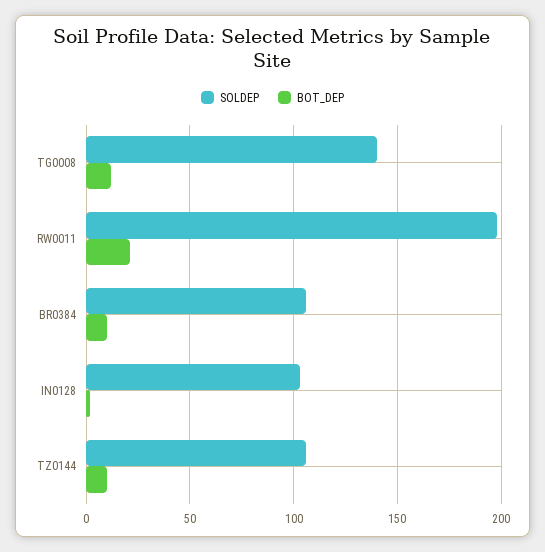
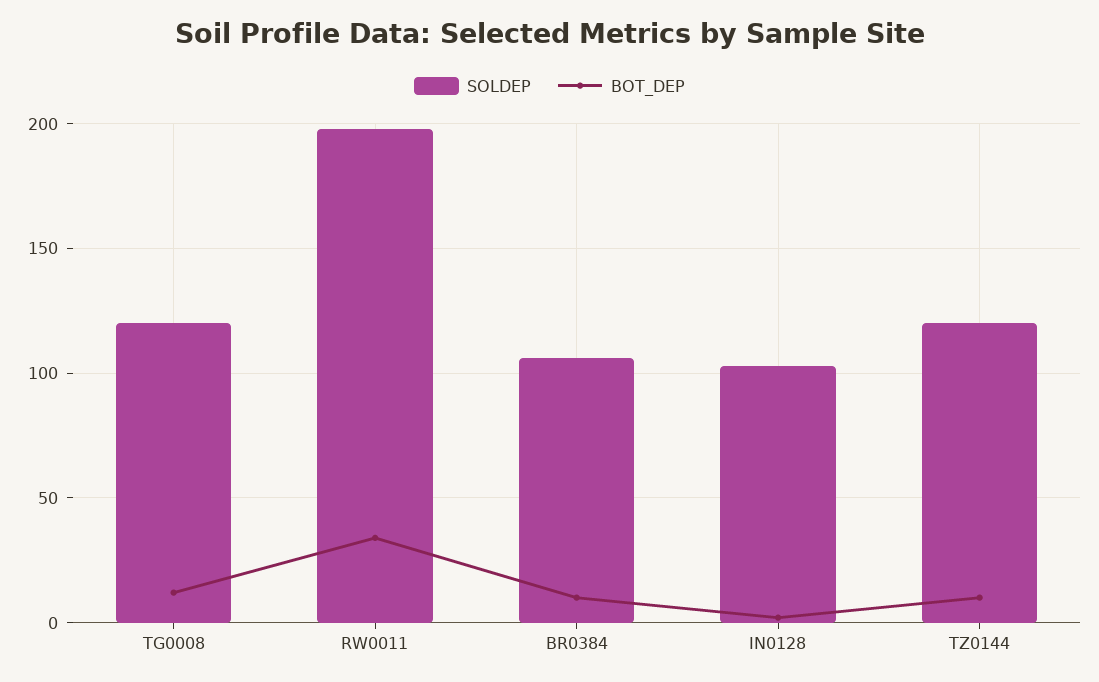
  {
    "SOLDEP": {
-     "TG0008": 140,
+     "TG0008": 120,
      "RW0011": 200,
      "BR0384": 105,
      "IN0128": 105,
-     "TZ0144": 105
+     "TZ0144": 120
    },
    "BOT_DEP": {
      "TG0008": 10,
-     "RW0011": 20,
+     "RW0011": 35,
      "BR0384": 10,
      "IN0128": 0,
      "TZ0144": 10
    }
  }

